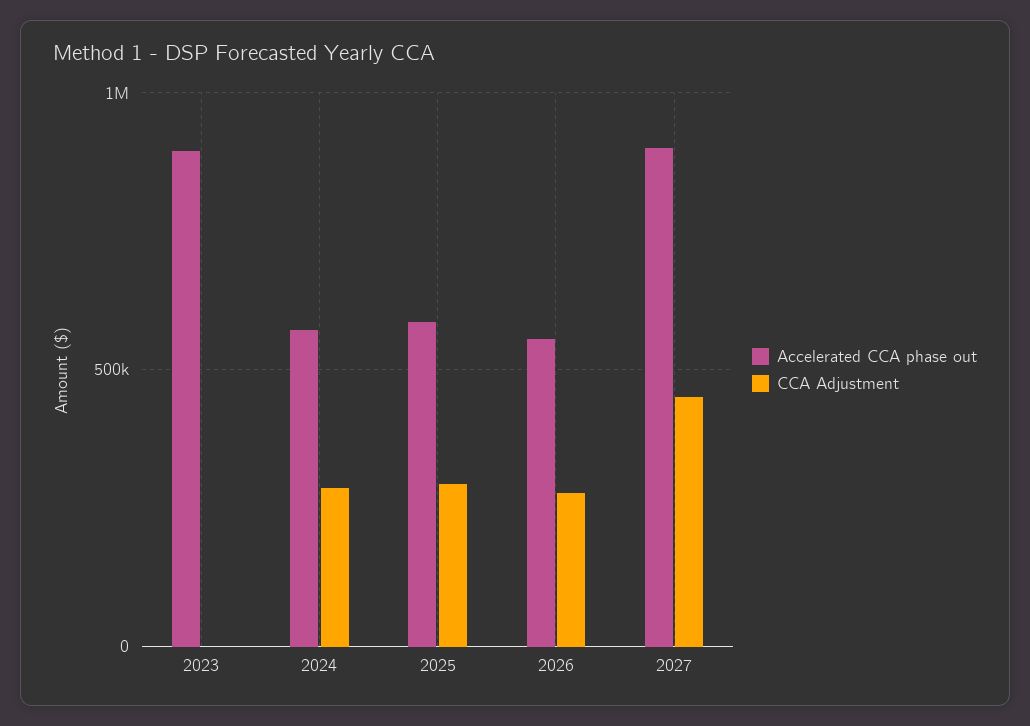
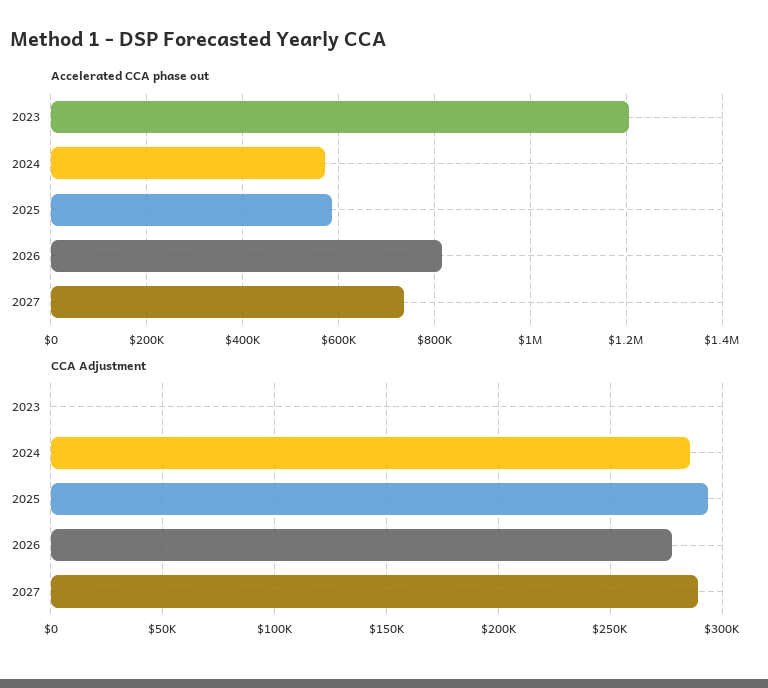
  {
    "Accelerated CCA phase out": {
-     "2023": 900000,
+     "2023": 1200000,
      "2024": 580000,
      "2025": 580000,
-     "2026": 550000,
+     "2026": 820000,
-     "2027": 900000
+     "2027": 740000
    },
    "CCA Adjustment": {
      "2023": 0,
      "2024": 285000,
      "2025": 295000,
      "2026": 275000,
-     "2027": 450000
+     "2027": 290000
    }
  }

